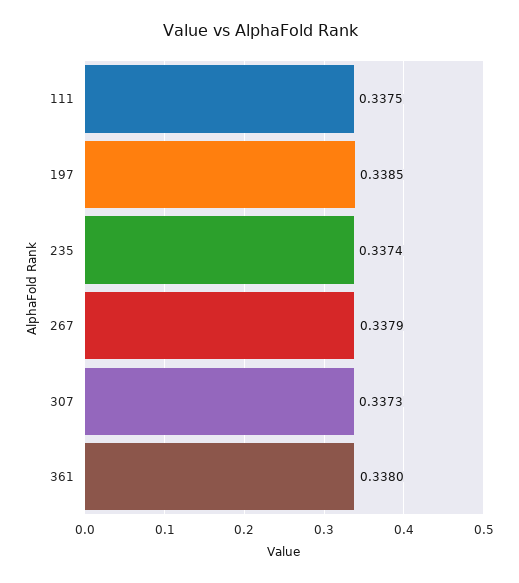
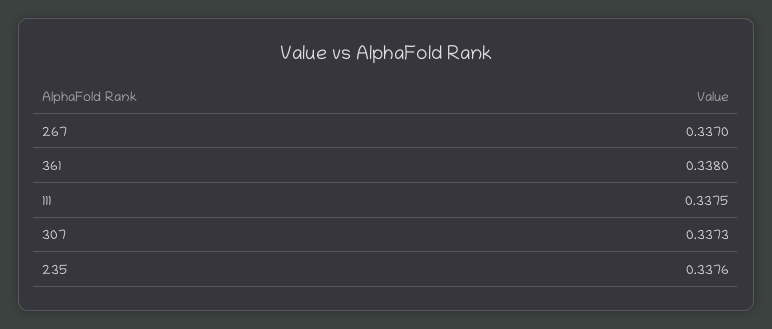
  {
    "111": 0.3375,
-   "197": 0.3385,
-   "235": 0.3374,
+   "235": 0.3376,
-   "267": 0.3379,
+   "267": 0.337,
    "307": 0.3373,
    "361": 0.338
  }

